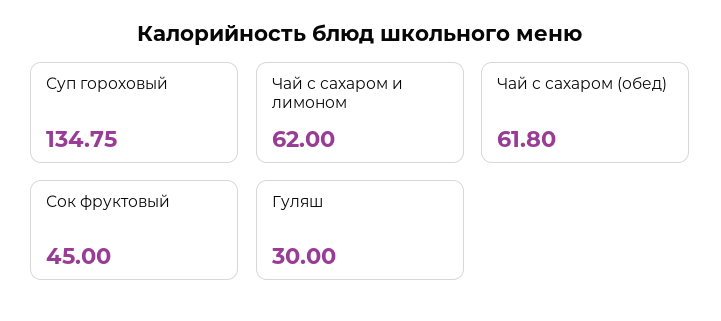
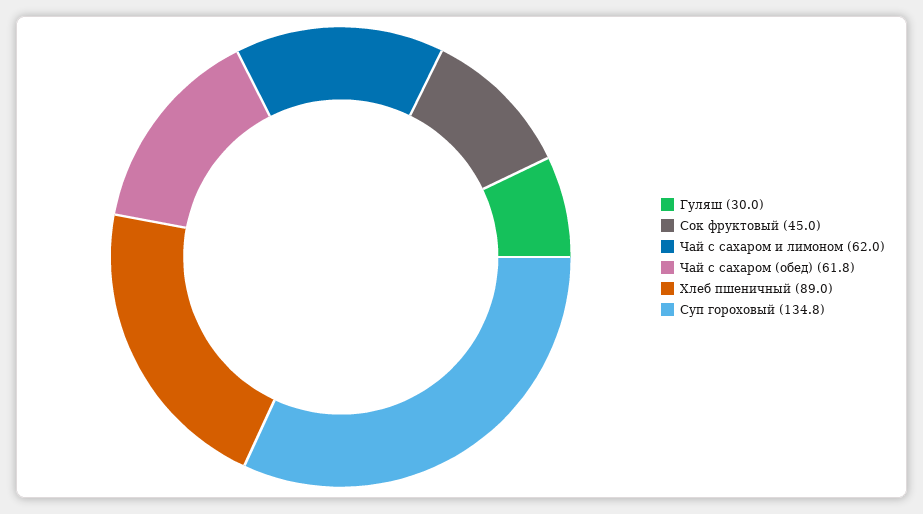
  {
    "Суп гороховый": 134.75,
    "Чай с сахаром и лимоном": 62,
    "Чай с сахаром (обед)": 61.8,
    "Сок фруктовый": 45,
-   "Гуляш": 30
+   "Гуляш": 30,
+   "Хлеб пшеничный": 89
  }

